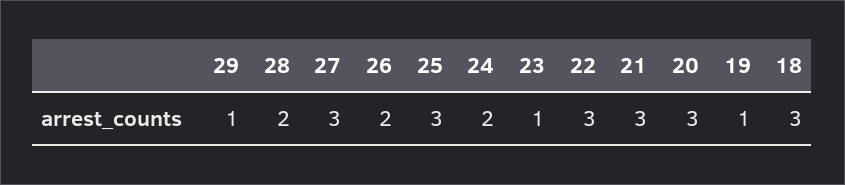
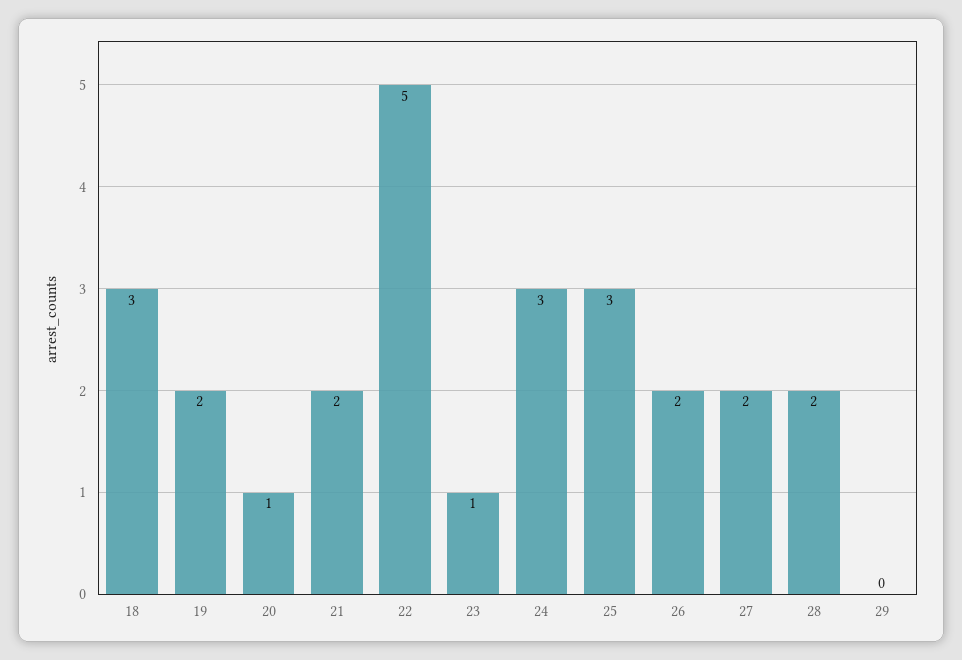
  {
-   "29": 1,
+   "29": 0,
    "28": 2,
-   "27": 3,
+   "27": 2,
    "26": 2,
    "25": 3,
-   "24": 2,
+   "24": 3,
    "23": 1,
-   "22": 3,
+   "22": 5,
-   "21": 3,
+   "21": 2,
-   "20": 3,
+   "20": 1,
-   "19": 1,
+   "19": 2,
    "18": 3
  }

